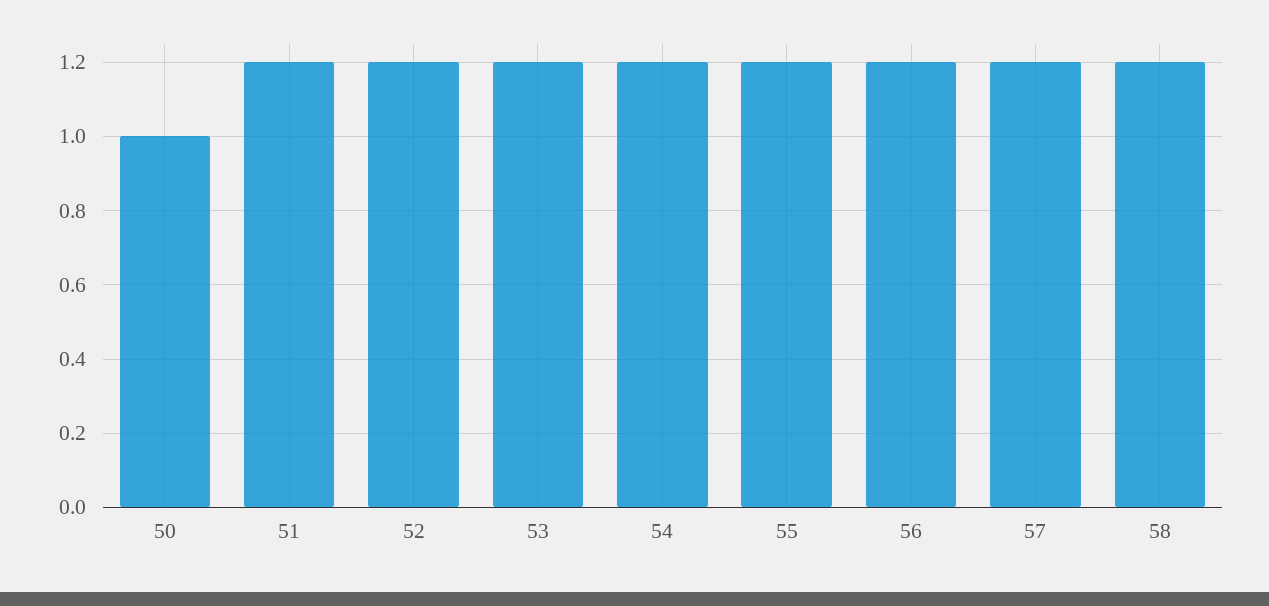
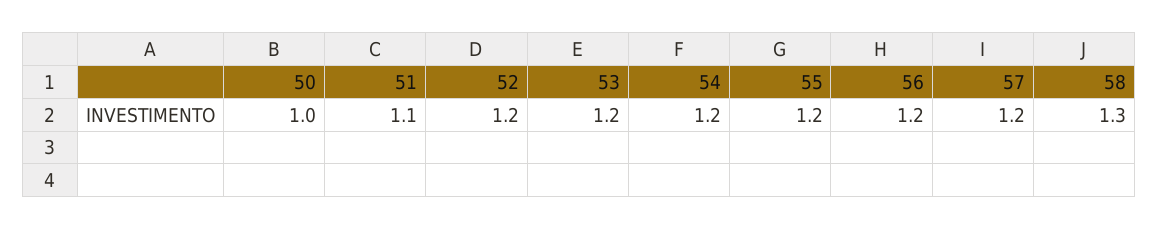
  {
    "50": 1,
-   "51": 1.2,
+   "51": 1.1,
    "52": 1.2,
    "53": 1.2,
    "54": 1.2,
    "55": 1.2,
    "56": 1.2,
    "57": 1.2,
-   "58": 1.2
+   "58": 1.3
  }

